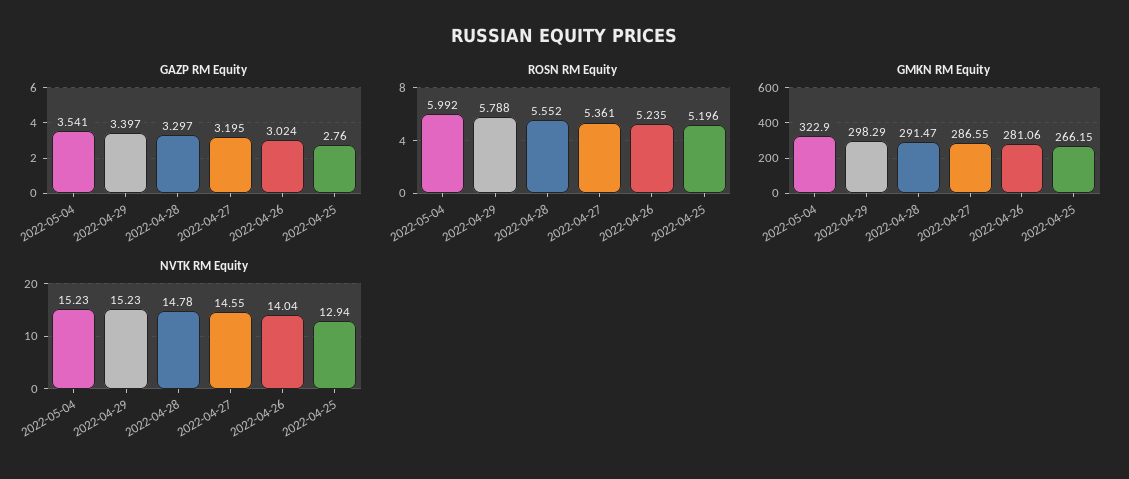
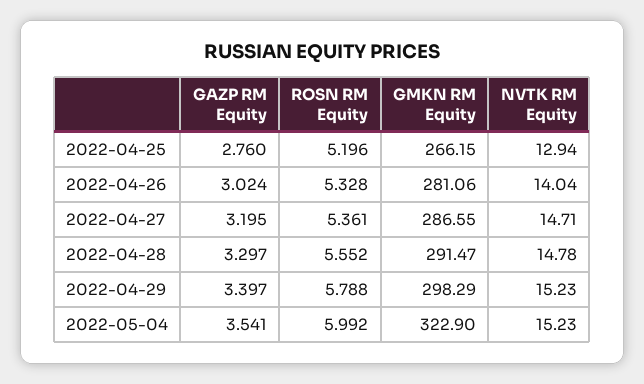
  {
    "GAZP RM Equity": {
      "2022-05-04": 3.541,
      "2022-04-29": 3.397,
      "2022-04-28": 3.297,
      "2022-04-27": 3.195,
      "2022-04-26": 3.024,
      "2022-04-25": 2.76
    },
    "ROSN RM Equity": {
      "2022-05-04": 5.992,
      "2022-04-29": 5.788,
      "2022-04-28": 5.552,
      "2022-04-27": 5.361,
-     "2022-04-26": 5.235,
+     "2022-04-26": 5.328,
      "2022-04-25": 5.196
    },
    "GMKN RM Equity": {
      "2022-05-04": 322.9,
      "2022-04-29": 298.29,
      "2022-04-28": 291.47,
      "2022-04-27": 286.55,
      "2022-04-26": 281.06,
      "2022-04-25": 266.15
    },
    "NVTK RM Equity": {
      "2022-05-04": 15.23,
      "2022-04-29": 15.23,
      "2022-04-28": 14.78,
-     "2022-04-27": 14.55,
+     "2022-04-27": 14.71,
      "2022-04-26": 14.04,
      "2022-04-25": 12.94
    }
  }

